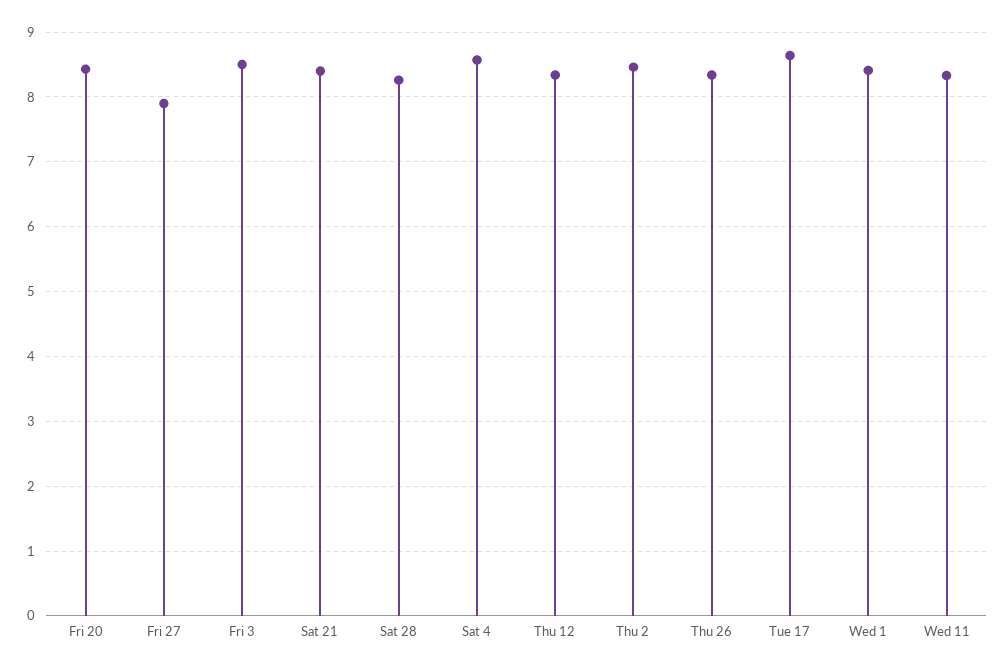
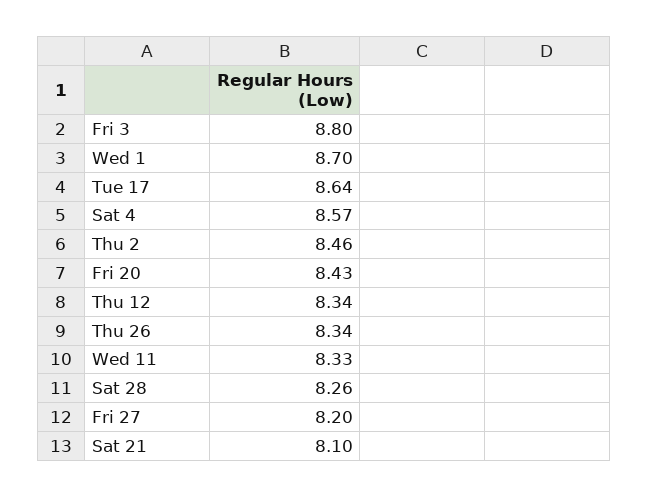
  {
    "Fri 20": 8.43,
-   "Fri 27": 7.9,
+   "Fri 27": 8.2,
-   "Fri 3": 8.5,
+   "Fri 3": 8.8,
-   "Sat 21": 8.4,
+   "Sat 21": 8.1,
    "Sat 28": 8.26,
    "Sat 4": 8.57,
    "Thu 12": 8.34,
    "Thu 2": 8.46,
    "Thu 26": 8.34,
    "Tue 17": 8.64,
-   "Wed 1": 8.4,
+   "Wed 1": 8.7,
    "Wed 11": 8.33
  }

